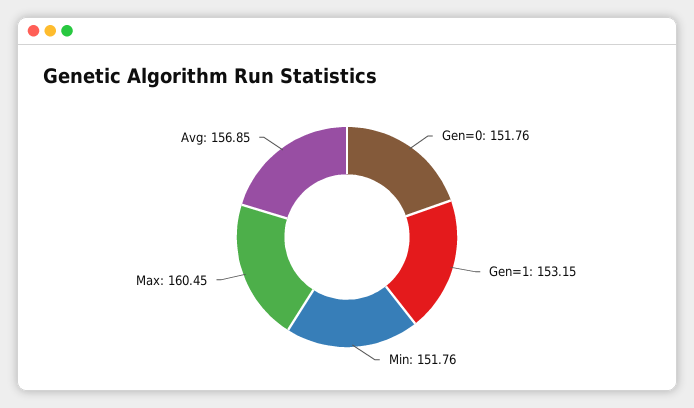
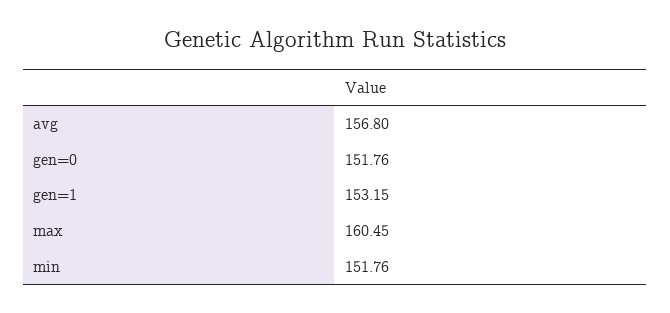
  {
    "Gen=0": 151.76,
    "Gen=1": 153.15,
    "Min": 151.76,
    "Max": 160.45,
-   "Avg": 156.85
+   "Avg": 156.8
  }

